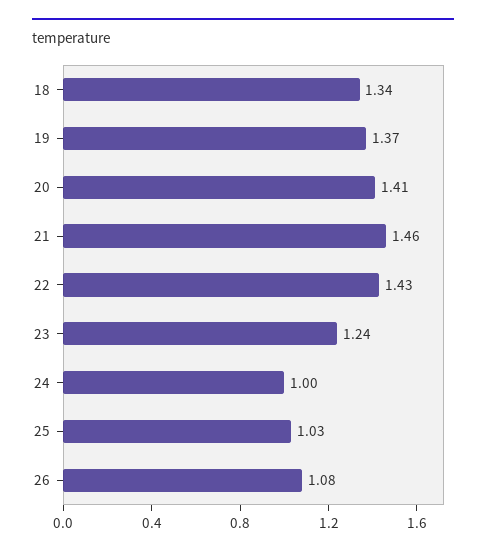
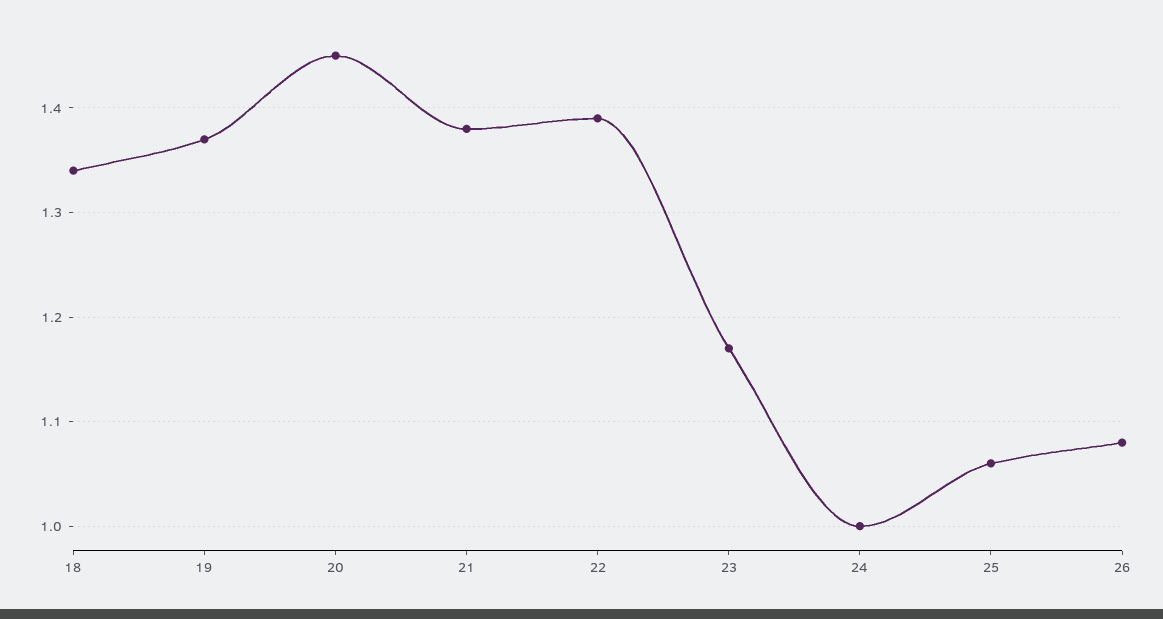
  {
    "18": 1.34,
    "19": 1.37,
-   "20": 1.41,
+   "20": 1.45,
-   "21": 1.46,
+   "21": 1.38,
-   "22": 1.43,
+   "22": 1.39,
-   "23": 1.24,
+   "23": 1.17,
    "24": 1,
-   "25": 1.03,
+   "25": 1.06,
    "26": 1.08
  }

